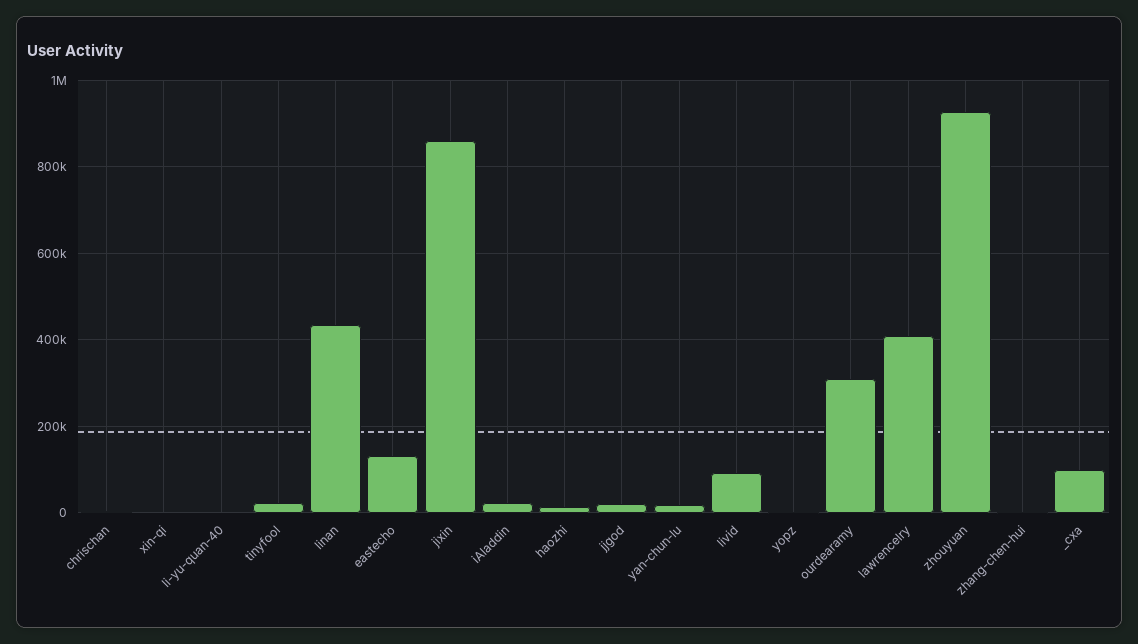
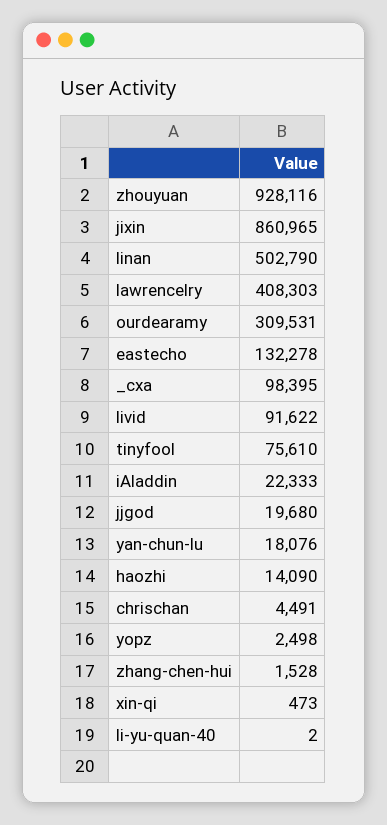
  {
    "chrischan": 4491,
    "xin-qi": 473,
    "li-yu-quan-40": 2,
-   "tinyfool": 20000,
+   "tinyfool": 75610,
-   "linan": 440000,
+   "linan": 502790,
    "eastecho": 132278,
    "jixin": 860965,
    "iAladdin": 22333,
    "haozhi": 14090,
    "jjgod": 19680,
    "yan-chun-lu": 18076,
    "livid": 91622,
    "yopz": 2498,
    "ourdearamy": 309531,
    "lawrencelry": 408303,
    "zhouyuan": 928116,
    "zhang-chen-hui": 1528,
    "_cxa": 98395
  }

